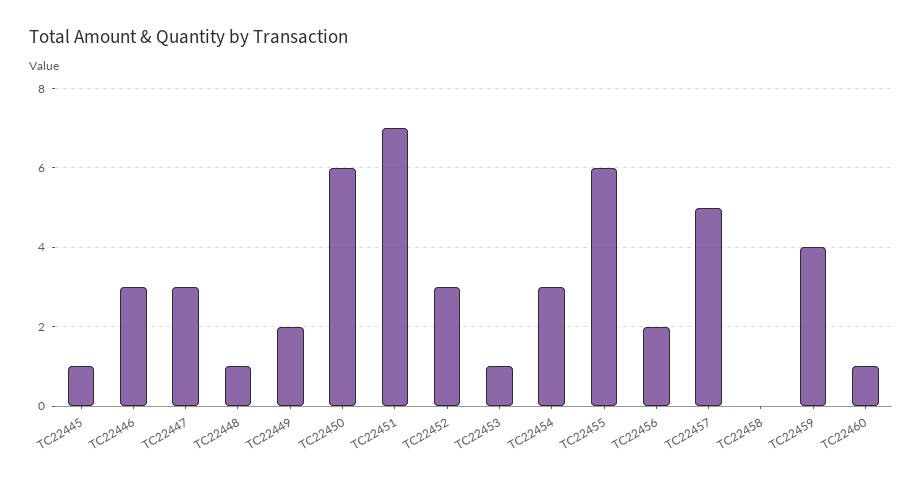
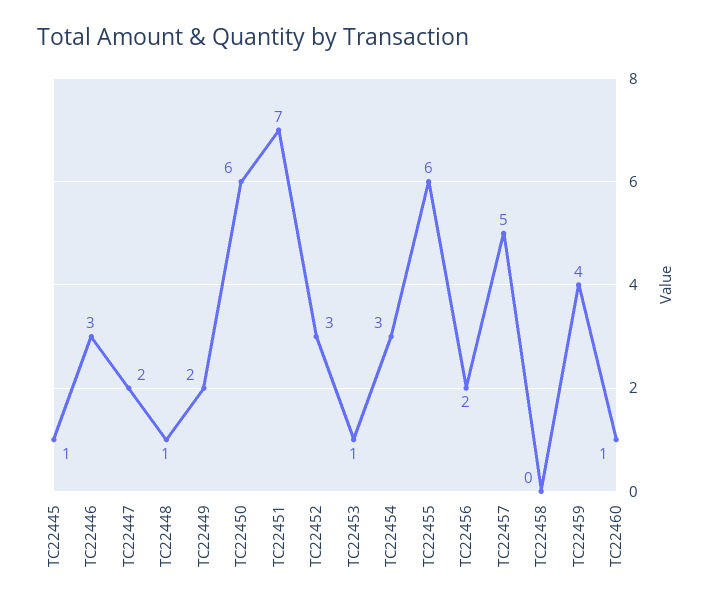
  {
    "TC22445": 1,
    "TC22446": 3,
-   "TC22447": 3,
+   "TC22447": 2,
    "TC22448": 1,
    "TC22449": 2,
    "TC22450": 6,
    "TC22451": 7,
    "TC22452": 3,
    "TC22453": 1,
    "TC22454": 3,
    "TC22455": 6,
    "TC22456": 2,
    "TC22457": 5,
    "TC22458": 0,
    "TC22459": 4,
    "TC22460": 1
  }

